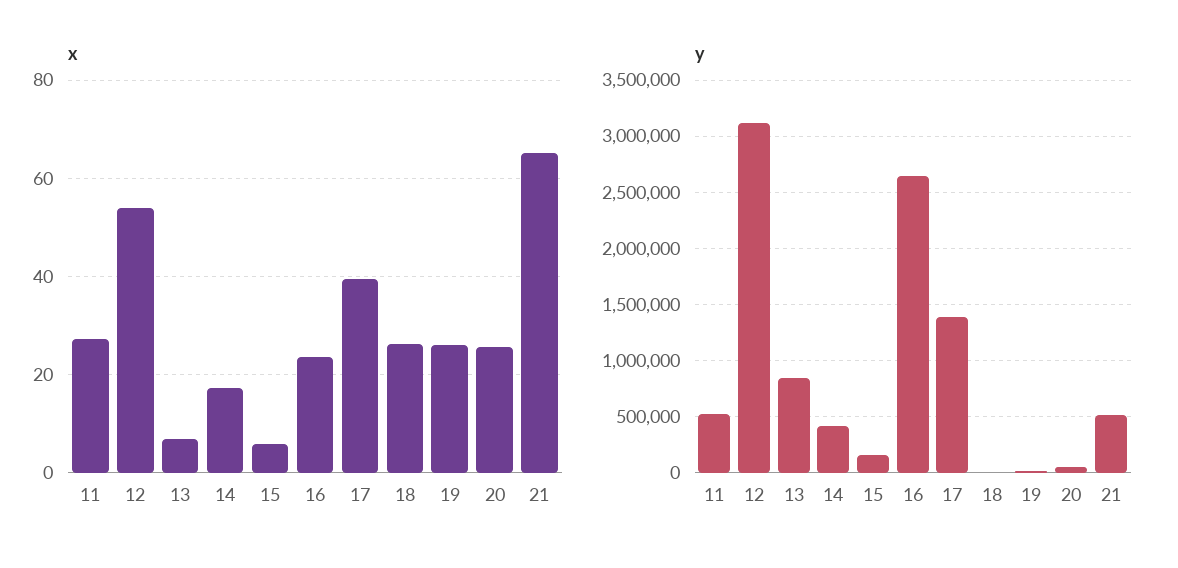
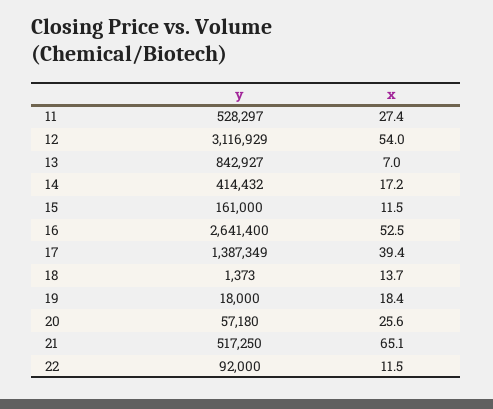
  {
    "x": {
      "11": 27.4,
      "12": 54,
      "13": 7,
      "14": 17.2,
-     "15": 6,
+     "15": 11.5,
-     "16": 24,
+     "16": 52.5,
      "17": 39.4,
-     "18": 26,
+     "18": 13.7,
-     "19": 26,
+     "19": 18.4,
      "20": 25.6,
-     "21": 65.1
+     "21": 65.1,
+     "22": 11.5
    },
    "y": {
      "11": 528297,
      "12": 3116929,
      "13": 842927,
      "14": 414432,
      "15": 161000,
      "16": 2641400,
      "17": 1387349,
      "18": 1373,
      "19": 18000,
      "20": 57180,
-     "21": 517250
+     "21": 517250,
+     "22": 92000
    }
  }

